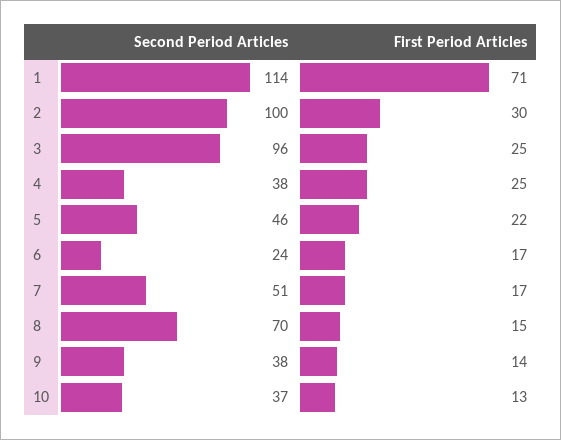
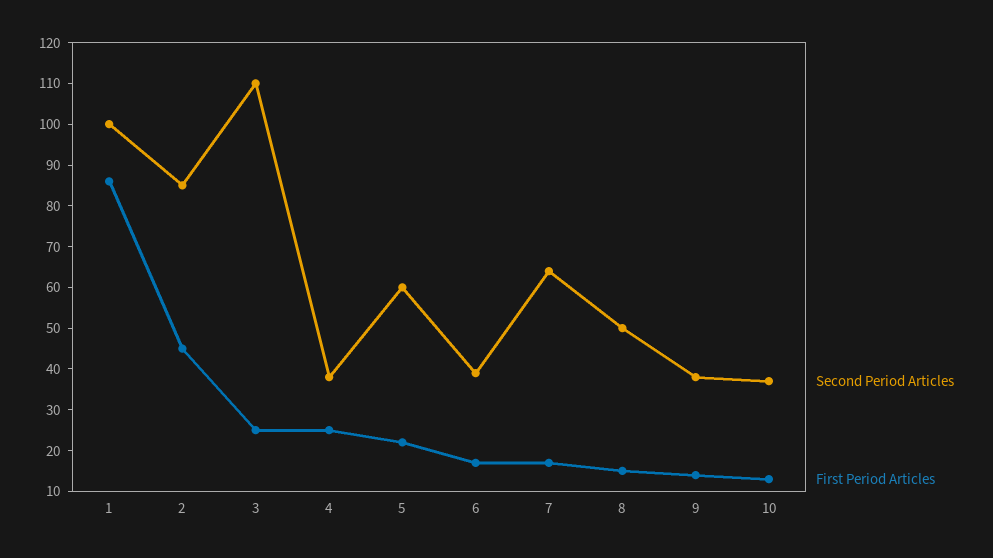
  {
    "Second Period Articles": {
-     "1": 114,
+     "1": 100,
-     "2": 100,
+     "2": 85,
-     "3": 96,
+     "3": 110,
      "4": 38,
-     "5": 46,
+     "5": 60,
-     "6": 24,
+     "6": 40,
-     "7": 51,
+     "7": 65,
-     "8": 70,
+     "8": 50,
      "9": 38,
      "10": 37
    },
    "First Period Articles": {
-     "1": 71,
+     "1": 85,
-     "2": 30,
+     "2": 45,
      "3": 25,
      "4": 25,
      "5": 22,
      "6": 17,
      "7": 17,
      "8": 15,
      "9": 14,
      "10": 13
    }
  }

